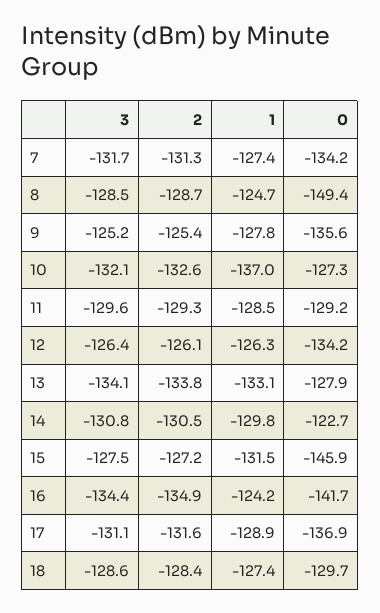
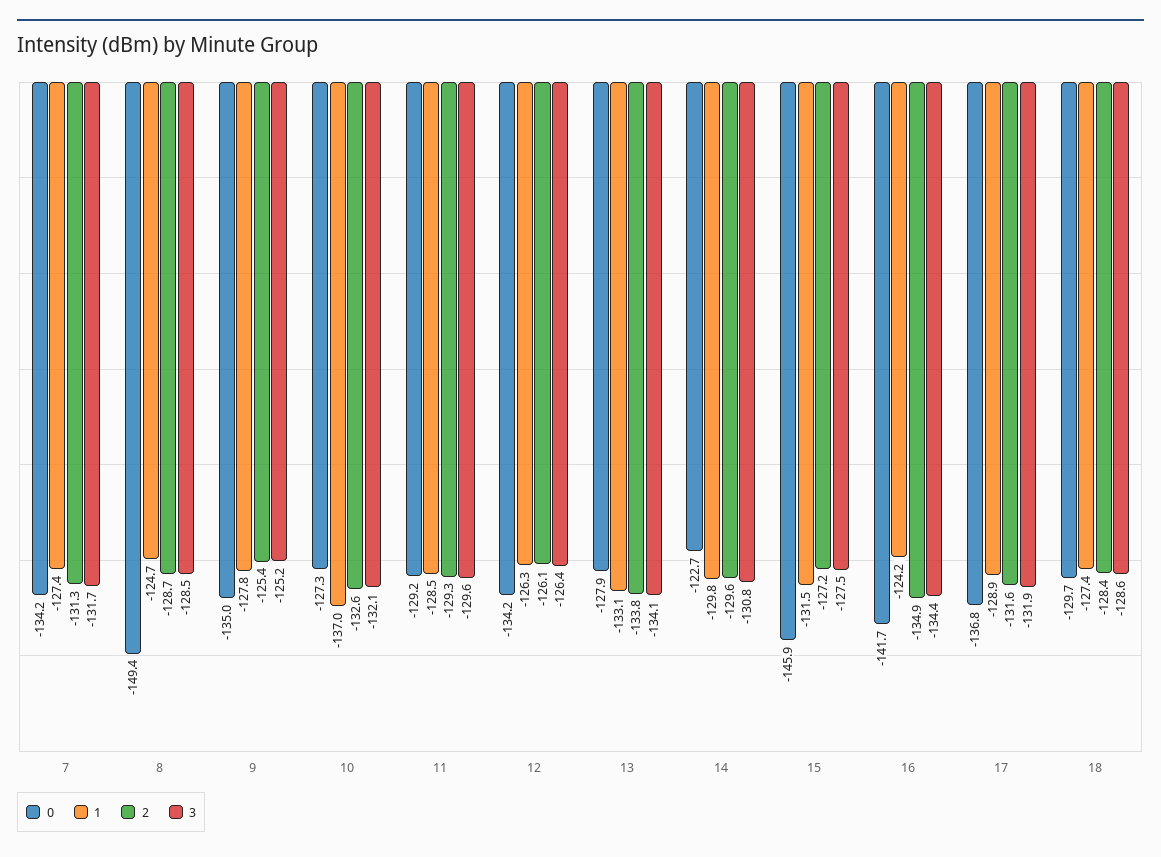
  {
    "3": {
      "7": -131.7,
      "8": -128.5,
      "9": -125.2,
      "10": -132.1,
      "11": -129.6,
      "12": -126.4,
      "13": -134.1,
      "14": -130.8,
      "15": -127.5,
      "16": -134.4,
-     "17": -131.1,
+     "17": -131.9,
      "18": -128.6
    },
    "2": {
      "7": -131.3,
      "8": -128.7,
      "9": -125.4,
      "10": -132.6,
      "11": -129.3,
      "12": -126.1,
      "13": -133.8,
-     "14": -130.5,
+     "14": -129.6,
      "15": -127.2,
      "16": -134.9,
      "17": -131.6,
      "18": -128.4
    },
    "1": {
      "7": -127.4,
      "8": -124.7,
      "9": -127.8,
      "10": -137,
      "11": -128.5,
      "12": -126.3,
      "13": -133.1,
      "14": -129.8,
      "15": -131.5,
      "16": -124.2,
      "17": -128.9,
      "18": -127.4
    },
    "0": {
      "7": -134.2,
      "8": -149.4,
-     "9": -135.6,
+     "9": -135,
      "10": -127.3,
      "11": -129.2,
      "12": -134.2,
      "13": -127.9,
      "14": -122.7,
      "15": -145.9,
      "16": -141.7,
-     "17": -136.9,
+     "17": -136.8,
      "18": -129.7
    }
  }

